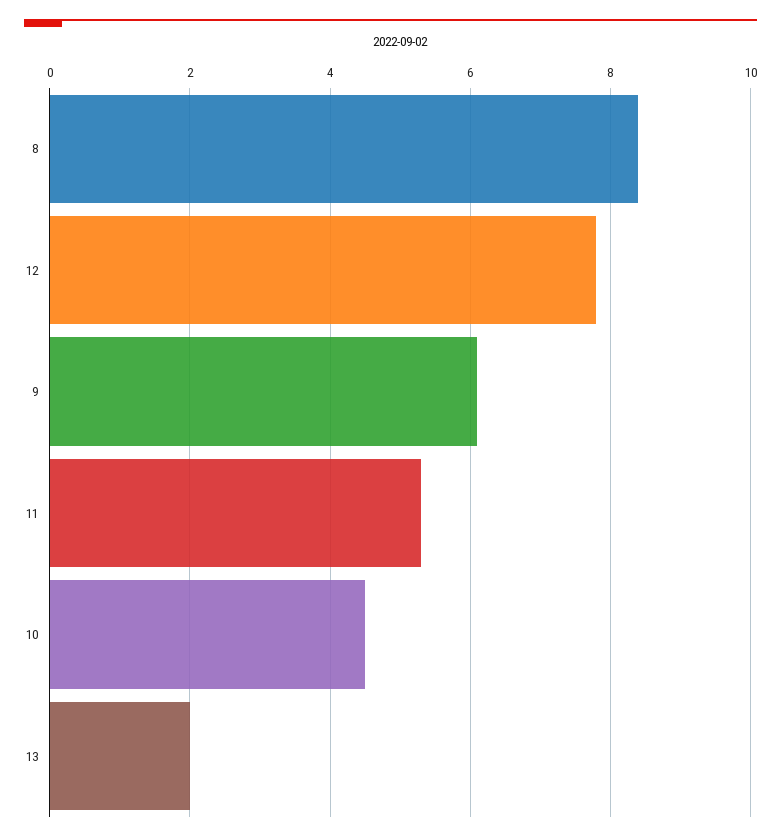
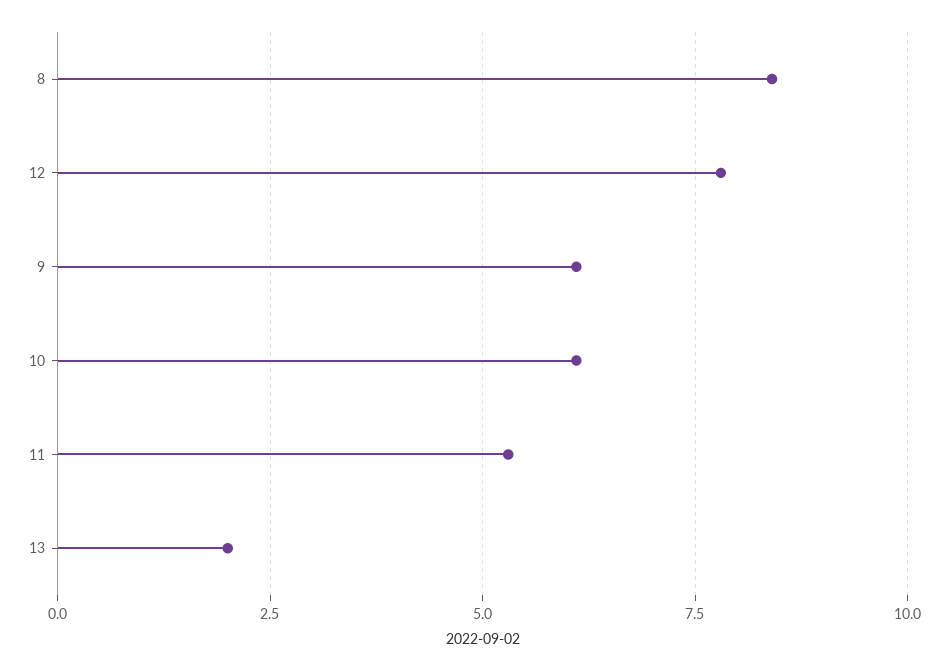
  {
    "8": 8.5,
    "12": 8,
    "9": 6,
    "11": 5.5,
-   "10": 4.5,
+   "10": 6,
    "13": 2
  }

